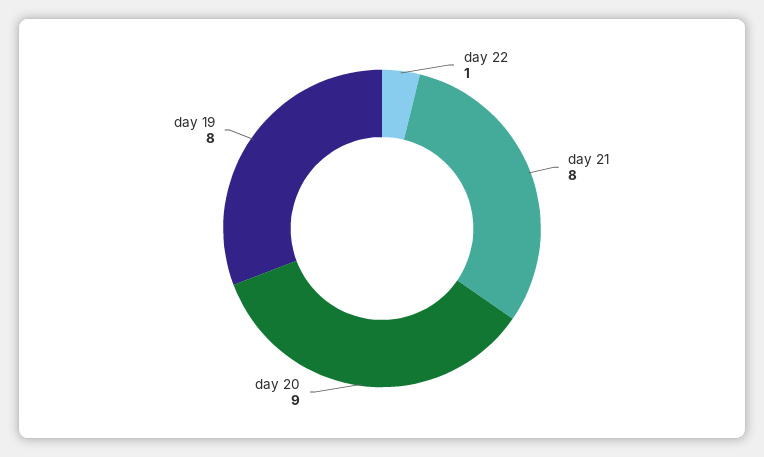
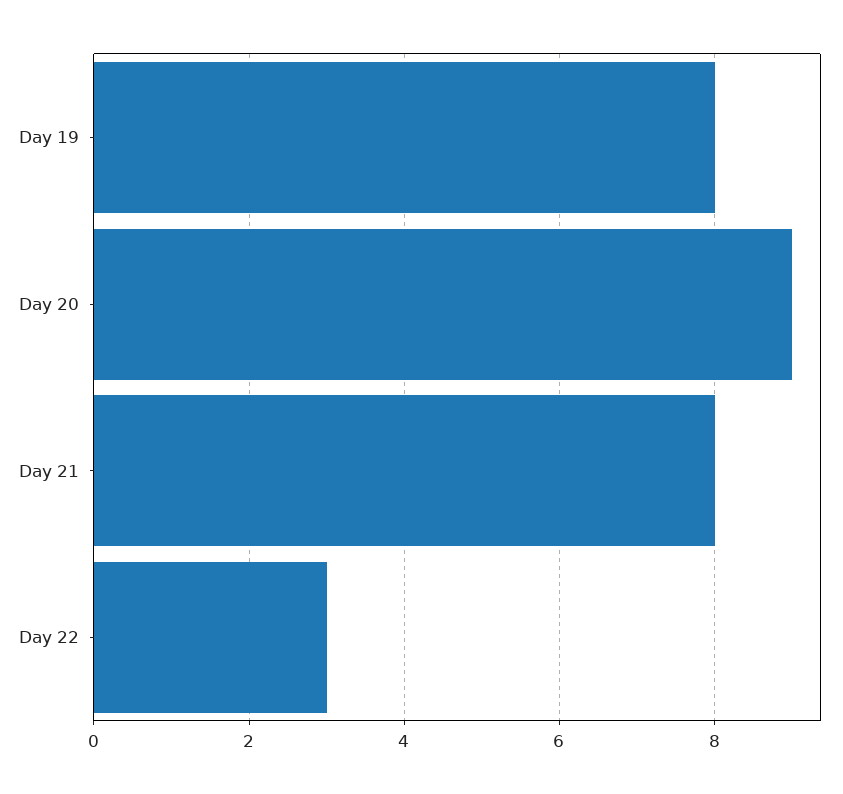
  {
-   "day 22": 1,
+   "day 22": 3,
    "day 21": 8,
    "day 20": 9,
    "day 19": 8
  }

